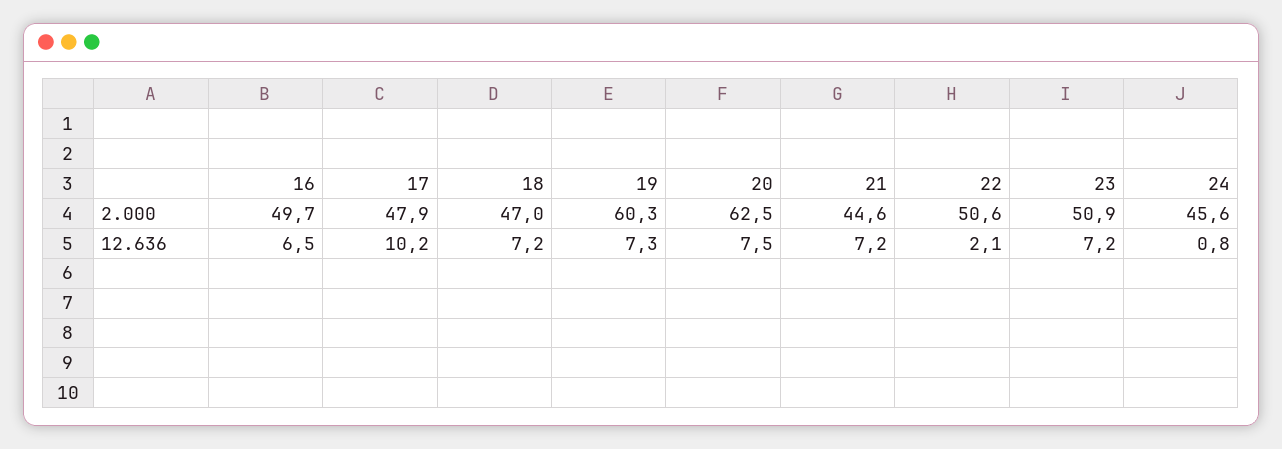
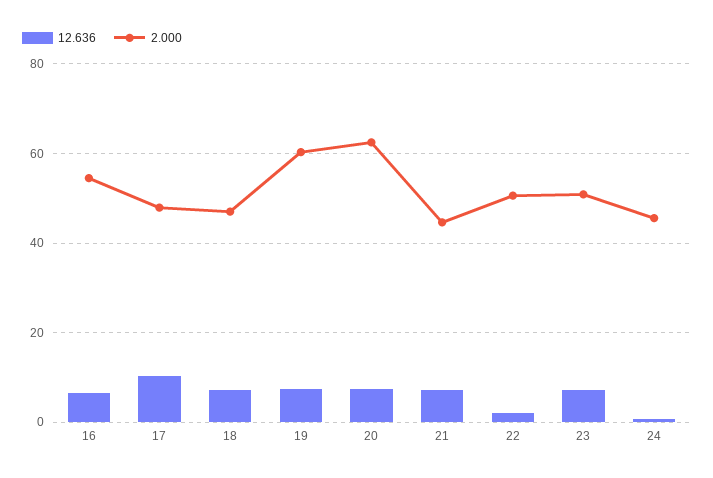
  {
    "2.000": {
-     "16": 49.7,
+     "16": 54,
      "17": 47.9,
      "18": 47,
      "19": 60.3,
      "20": 62.5,
      "21": 44.6,
      "22": 50.6,
      "23": 50.9,
      "24": 45.6
    },
    "12.636": {
      "16": 6.5,
      "17": 10.2,
      "18": 7.2,
      "19": 7.3,
      "20": 7.5,
      "21": 7.2,
      "22": 2.1,
      "23": 7.2,
      "24": 0.8
    }
  }

